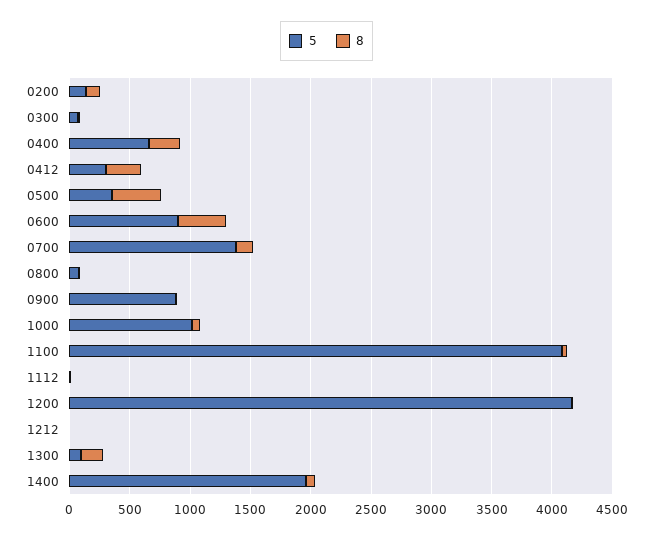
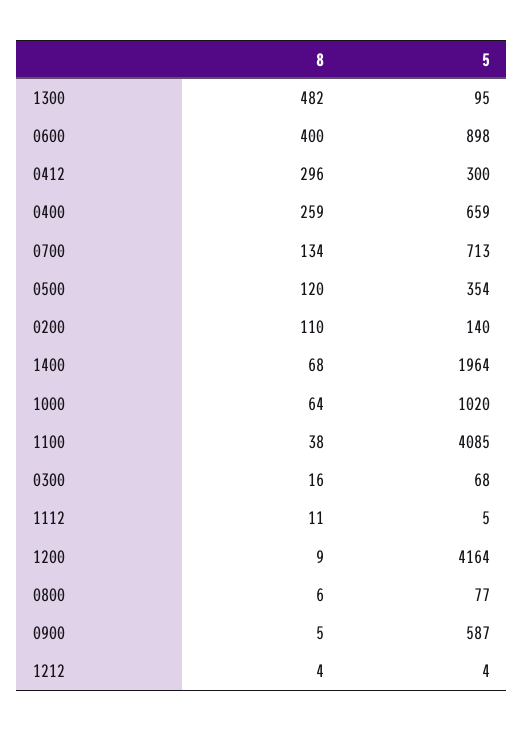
  {
    "5": {
      "0200": 140,
      "0300": 68,
      "0400": 659,
      "0412": 300,
      "0500": 354,
      "0600": 898,
-     "0700": 1400,
+     "0700": 713,
      "0800": 77,
-     "0900": 900,
+     "0900": 587,
      "1000": 1020,
      "1100": 4085,
      "1112": 5,
      "1200": 4164,
      "1212": 4,
      "1300": 95,
      "1400": 1964
    },
    "8": {
      "0200": 110,
      "0300": 16,
      "0400": 259,
      "0412": 296,
-     "0500": 400,
+     "0500": 120,
      "0600": 400,
      "0700": 134,
      "0800": 6,
      "0900": 5,
      "1000": 64,
      "1100": 38,
      "1112": 11,
      "1200": 9,
      "1212": 4,
-     "1300": 200,
+     "1300": 482,
      "1400": 68
    }
  }

